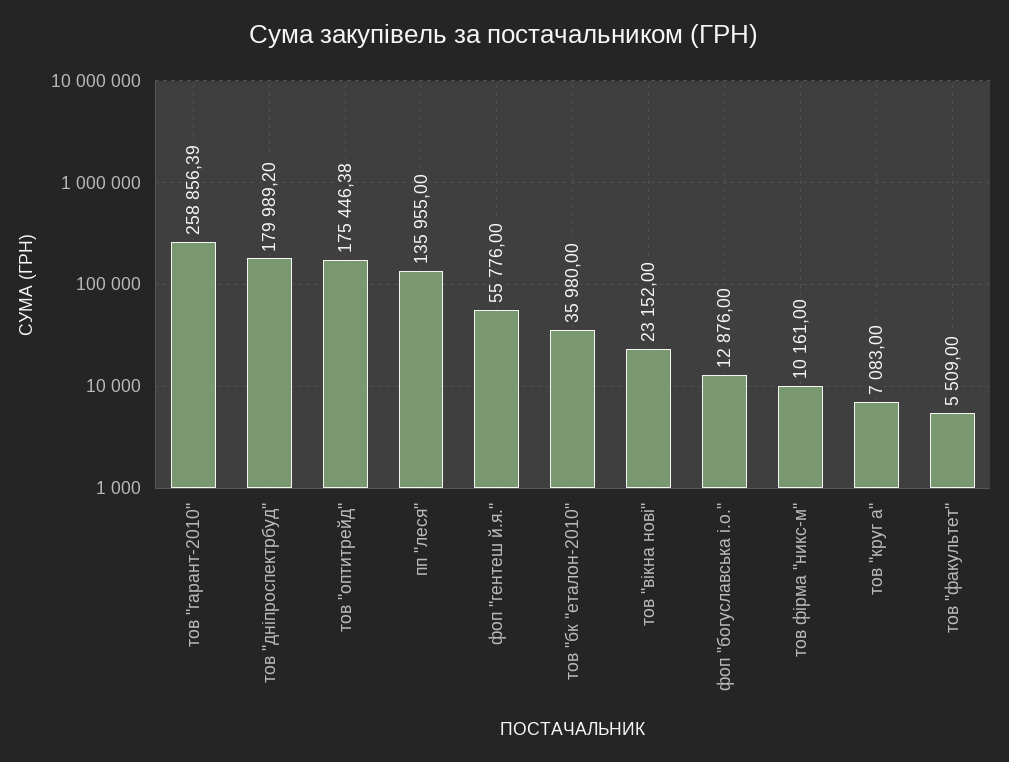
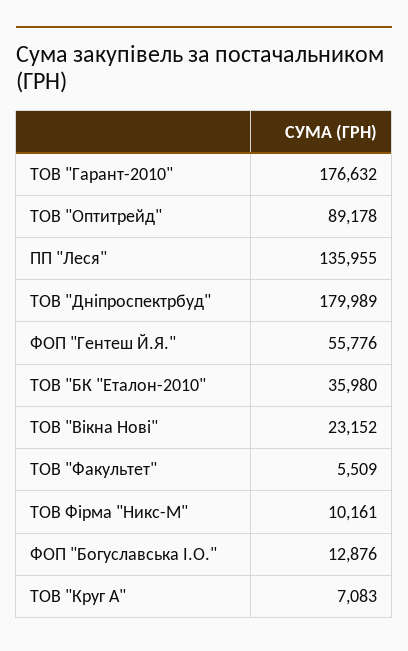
  {
-   "тов \"гарант-2010\"": 258856.39,
+   "тов \"гарант-2010\"": 176632,
    "тов \"дніпроспектрбуд\"": 179989.2,
-   "тов \"оптитрейд\"": 175446.38,
+   "тов \"оптитрейд\"": 89178,
    "пп \"леся\"": 135955,
    "фоп \"гентеш й.я.\"": 55776,
    "тов \"бк \"еталон-2010\"": 35980,
    "тов \"вікна нові\"": 23152,
    "фоп \"богуславська i.о.\"": 12876,
    "тов фірма \"никс-м\"": 10161,
    "тов \"круг а\"": 7083,
    "тов \"факультет\"": 5509
  }

